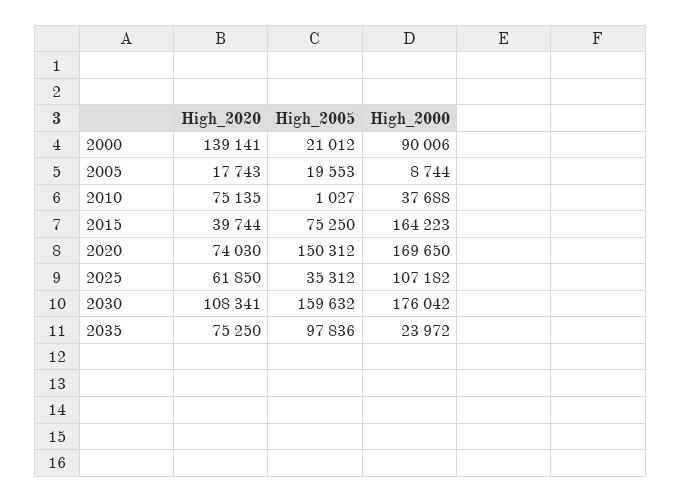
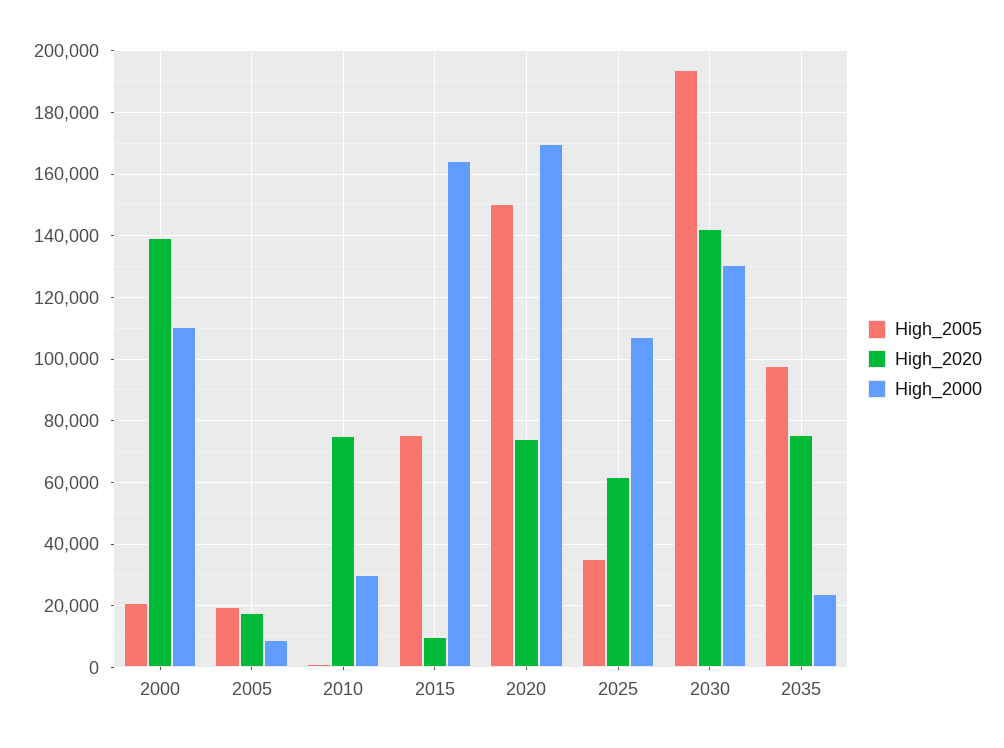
  {
    "High_2020": {
      "2000": 139141,
      "2005": 17743,
      "2010": 75135,
-     "2015": 39744,
+     "2015": 10000,
      "2020": 74030,
      "2025": 61850,
-     "2030": 108341,
+     "2030": 142000,
      "2035": 75250
    },
    "High_2005": {
      "2000": 21012,
      "2005": 19553,
      "2010": 1027,
      "2015": 75250,
      "2020": 150312,
      "2025": 35312,
-     "2030": 159632,
+     "2030": 194000,
      "2035": 97836
    },
    "High_2000": {
-     "2000": 90006,
+     "2000": 110000,
      "2005": 8744,
-     "2010": 37688,
+     "2010": 30000,
      "2015": 164223,
      "2020": 169650,
      "2025": 107182,
-     "2030": 176042,
+     "2030": 130000,
      "2035": 23972
    }
  }

